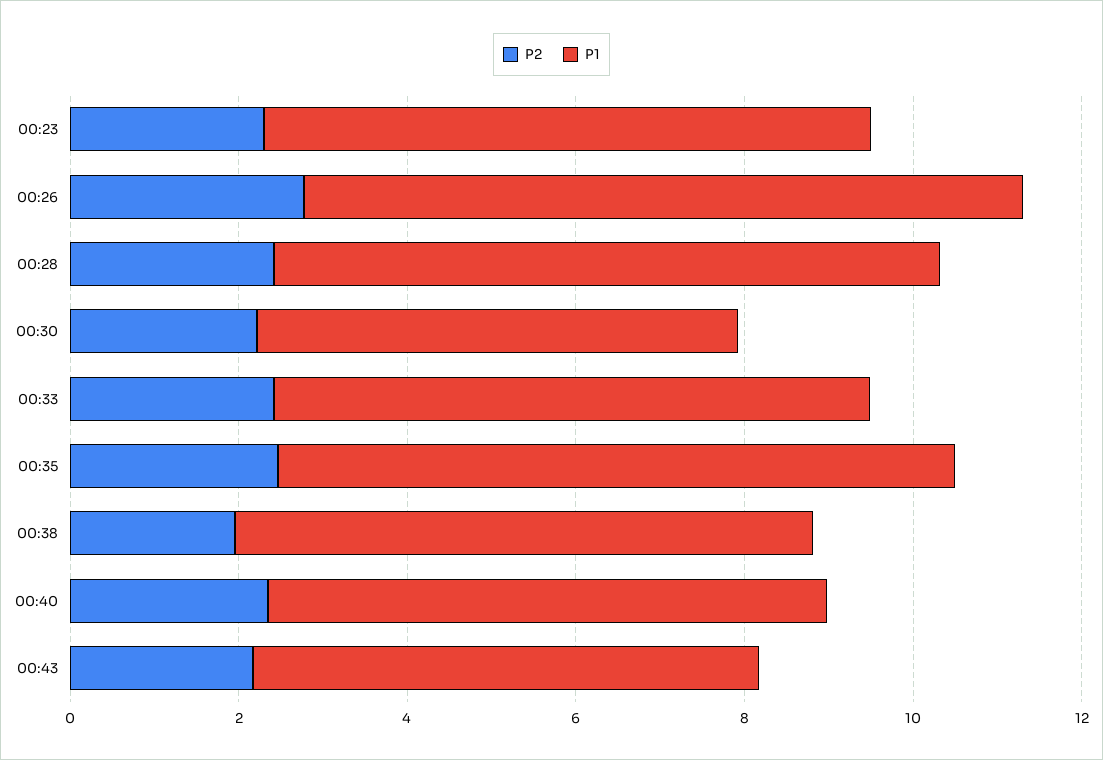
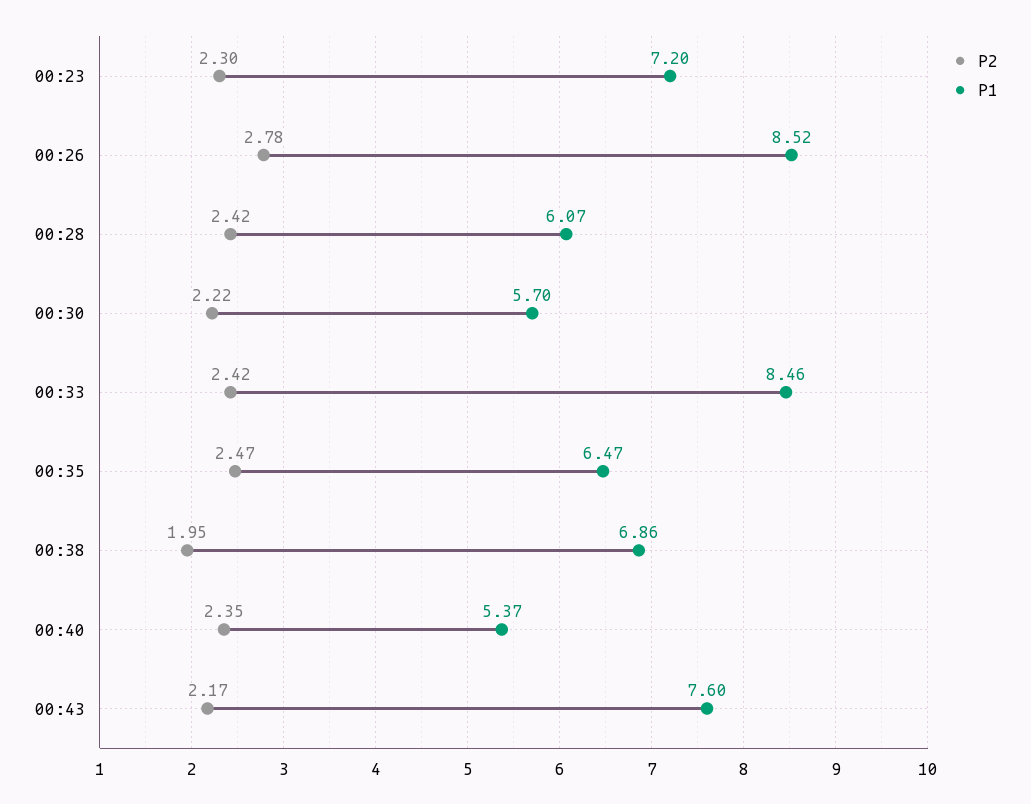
  {
    "P2": {
      "00:23": 2.3,
      "00:26": 2.78,
      "00:28": 2.42,
      "00:30": 2.22,
      "00:33": 2.42,
      "00:35": 2.47,
      "00:38": 1.95,
      "00:40": 2.35,
      "00:43": 2.17
    },
    "P1": {
      "00:23": 7.2,
      "00:26": 8.52,
-     "00:28": 8,
+     "00:28": 6.07,
      "00:30": 5.7,
-     "00:33": 7,
+     "00:33": 8.46,
-     "00:35": 8,
+     "00:35": 6.47,
      "00:38": 6.86,
-     "00:40": 6.5,
+     "00:40": 5.37,
-     "00:43": 6
+     "00:43": 7.6
    }
  }

